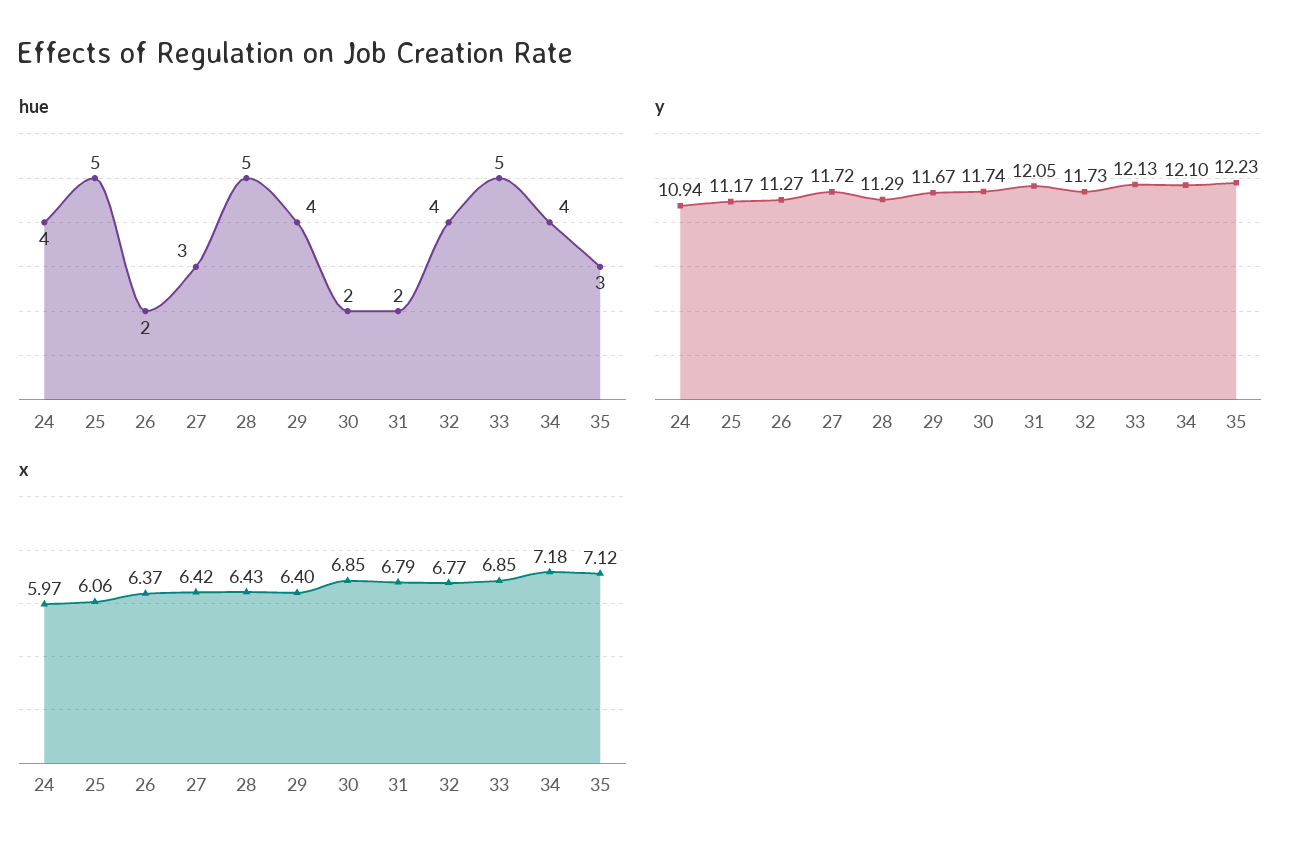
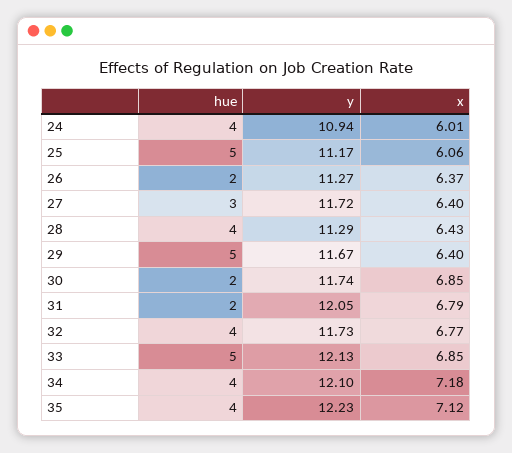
  {
    "hue": {
      "24": 4,
      "25": 5,
      "26": 2,
      "27": 3,
-     "28": 5,
+     "28": 4,
-     "29": 4,
+     "29": 5,
      "30": 2,
      "31": 2,
      "32": 4,
      "33": 5,
      "34": 4,
-     "35": 3
+     "35": 4
    },
    "y": {
      "24": 10.94,
      "25": 11.17,
      "26": 11.27,
      "27": 11.72,
      "28": 11.29,
      "29": 11.67,
      "30": 11.74,
      "31": 12.05,
      "32": 11.73,
      "33": 12.13,
      "34": 12.1,
      "35": 12.23
    },
    "x": {
-     "24": 5.97,
+     "24": 6.01,
      "25": 6.06,
      "26": 6.37,
-     "27": 6.42,
+     "27": 6.4,
      "28": 6.43,
      "29": 6.4,
      "30": 6.85,
      "31": 6.79,
      "32": 6.77,
      "33": 6.85,
      "34": 7.18,
      "35": 7.12
    }
  }

